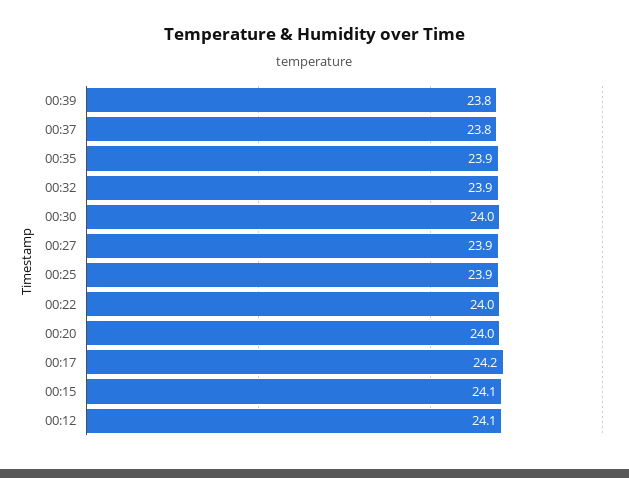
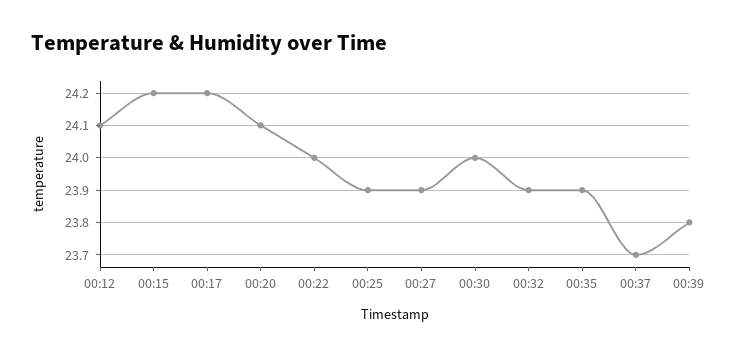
  {
    "00:39": 23.8,
-   "00:37": 23.8,
+   "00:37": 23.7,
    "00:35": 23.9,
    "00:32": 23.9,
    "00:30": 24,
    "00:27": 23.9,
    "00:25": 23.9,
    "00:22": 24,
-   "00:20": 24,
+   "00:20": 24.1,
    "00:17": 24.2,
-   "00:15": 24.1,
+   "00:15": 24.2,
    "00:12": 24.1
  }

